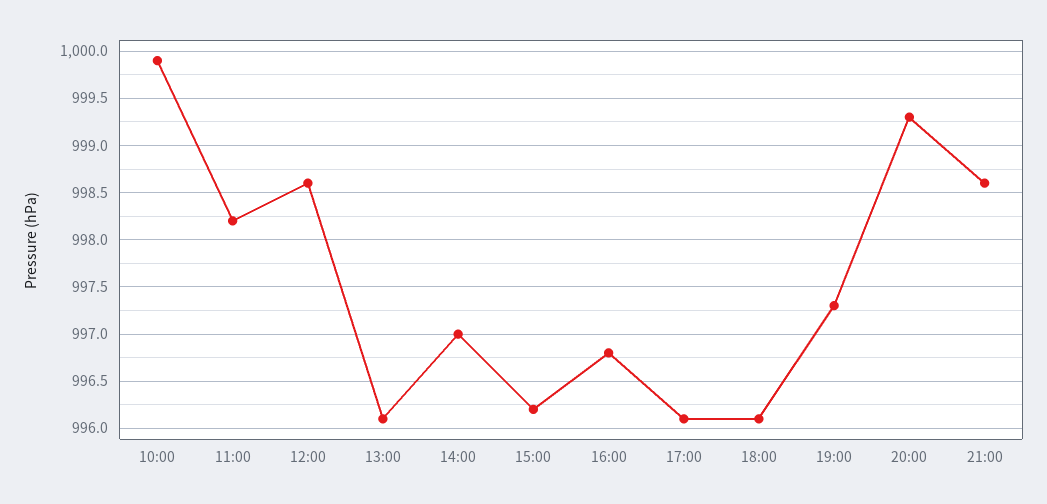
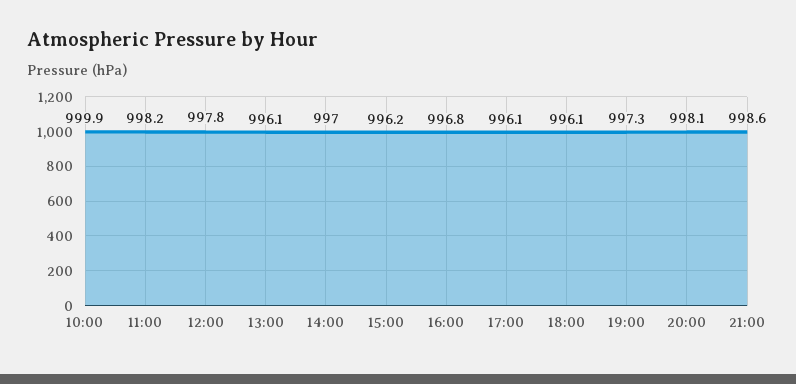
  {
    "10:00": 999.9,
    "11:00": 998.2,
-   "12:00": 998.6,
+   "12:00": 997.8,
    "13:00": 996.1,
    "14:00": 997,
    "15:00": 996.2,
    "16:00": 996.8,
    "17:00": 996.1,
    "18:00": 996.1,
    "19:00": 997.3,
-   "20:00": 999.3,
+   "20:00": 998.1,
    "21:00": 998.6
  }

